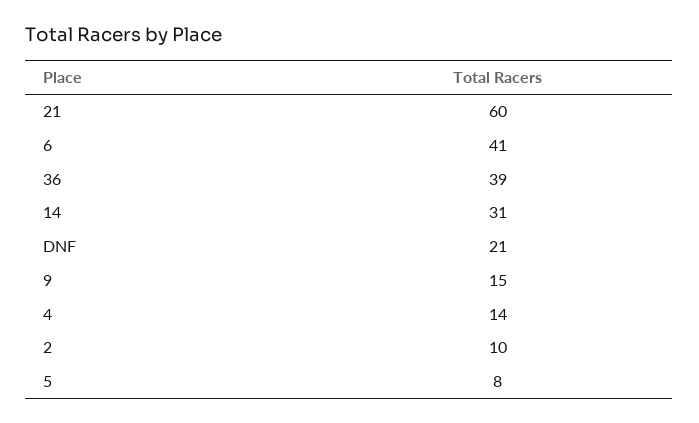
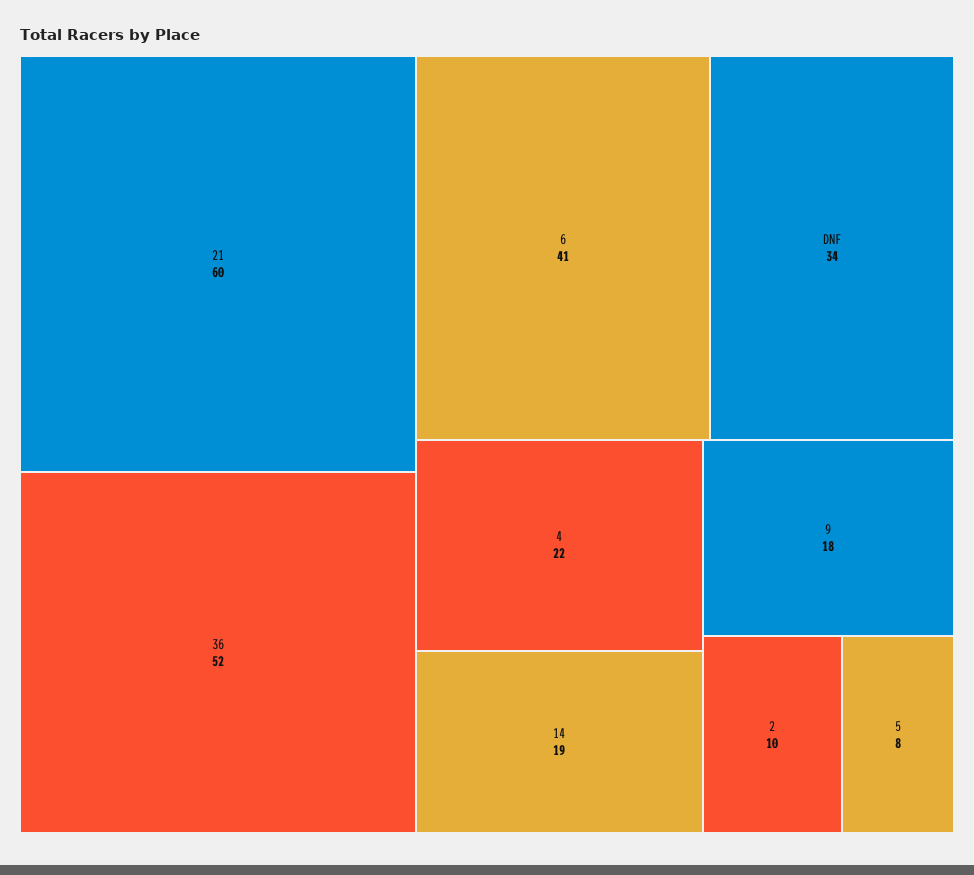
  {
    "21": 60,
    "6": 41,
-   "36": 39,
+   "36": 52,
-   "14": 31,
+   "14": 19,
-   "DNF": 21,
+   "DNF": 34,
-   "9": 15,
+   "9": 18,
-   "4": 14,
+   "4": 22,
    "2": 10,
    "5": 8
  }

